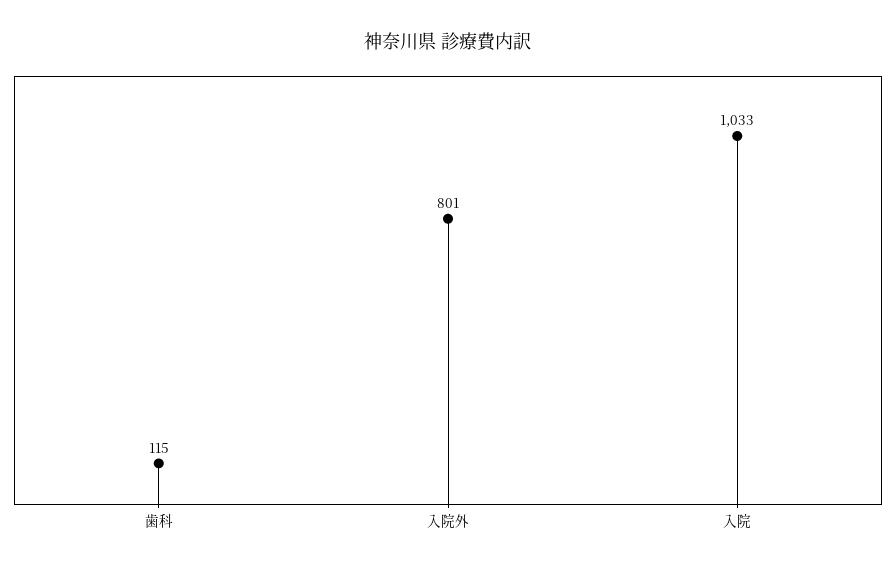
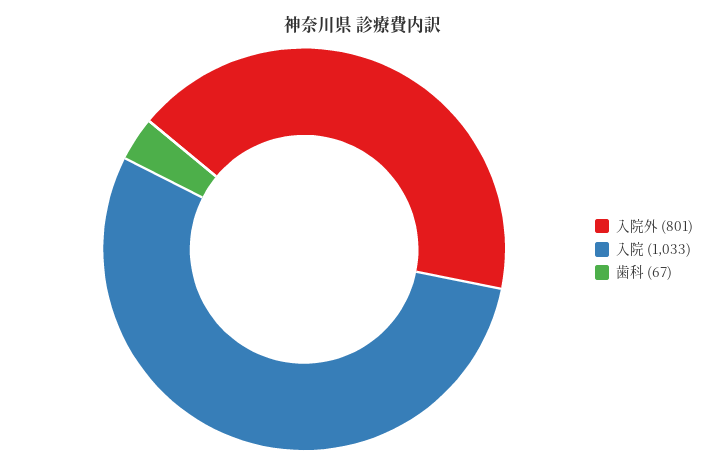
  {
-   "歯科": 115,
+   "歯科": 67,
    "入院外": 801,
    "入院": 1033
  }

